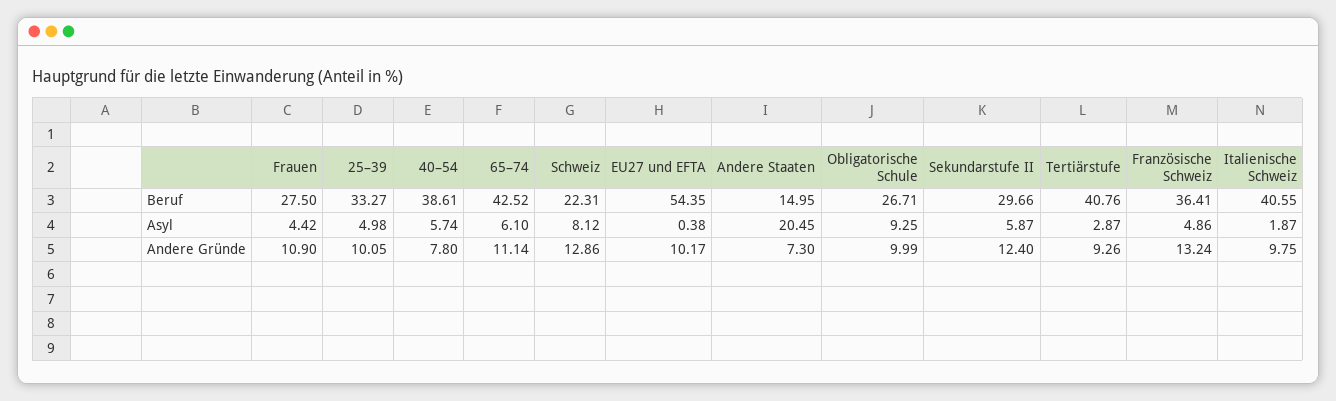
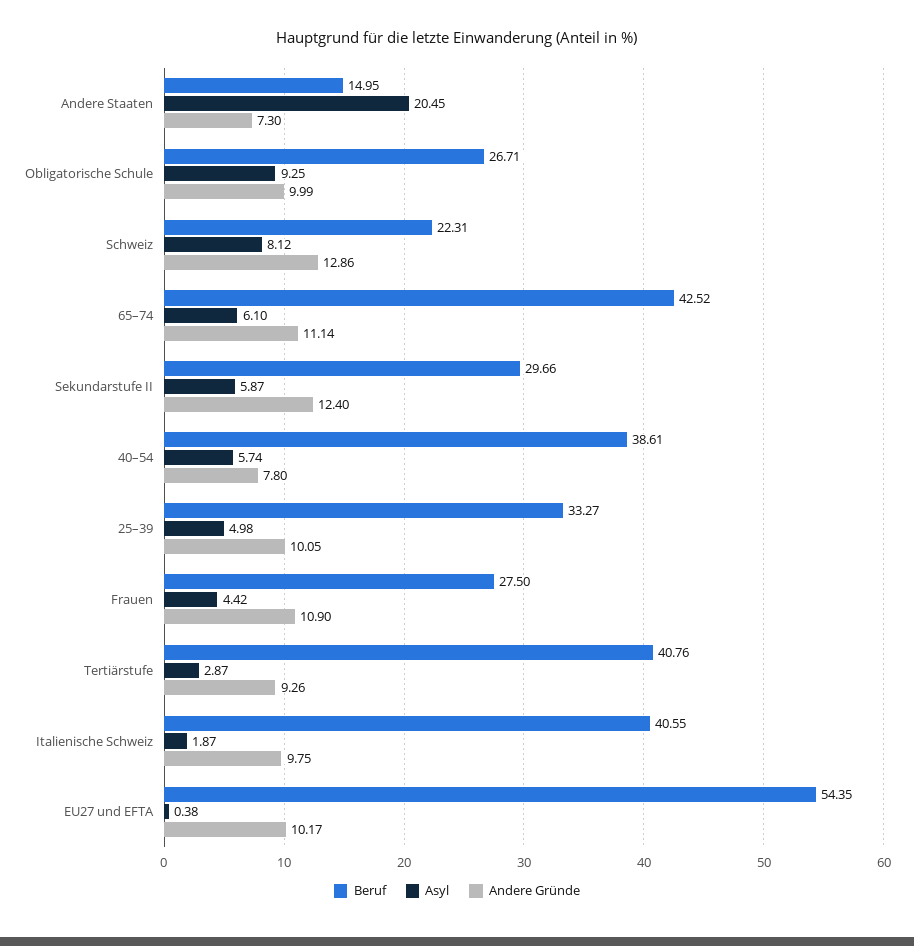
  {
    "Beruf": {
      "Frauen": 27.5,
      "25–39": 33.27,
      "40–54": 38.61,
      "65–74": 42.52,
      "Schweiz": 22.31,
      "EU27 und EFTA": 54.35,
      "Andere Staaten": 14.95,
      "Obligatorische Schule": 26.71,
      "Sekundarstufe II": 29.66,
      "Tertiärstufe": 40.76,
-     "Französische Schweiz": 36.41,
      "Italienische Schweiz": 40.55
    },
    "Asyl": {
      "Frauen": 4.42,
      "25–39": 4.98,
      "40–54": 5.74,
      "65–74": 6.1,
      "Schweiz": 8.12,
      "EU27 und EFTA": 0.38,
      "Andere Staaten": 20.45,
      "Obligatorische Schule": 9.25,
      "Sekundarstufe II": 5.87,
      "Tertiärstufe": 2.87,
-     "Französische Schweiz": 4.86,
      "Italienische Schweiz": 1.87
    },
    "Andere Gründe": {
      "Frauen": 10.9,
      "25–39": 10.05,
      "40–54": 7.8,
      "65–74": 11.14,
      "Schweiz": 12.86,
      "EU27 und EFTA": 10.17,
      "Andere Staaten": 7.3,
      "Obligatorische Schule": 9.99,
      "Sekundarstufe II": 12.4,
      "Tertiärstufe": 9.26,
-     "Französische Schweiz": 13.24,
      "Italienische Schweiz": 9.75
    }
  }

